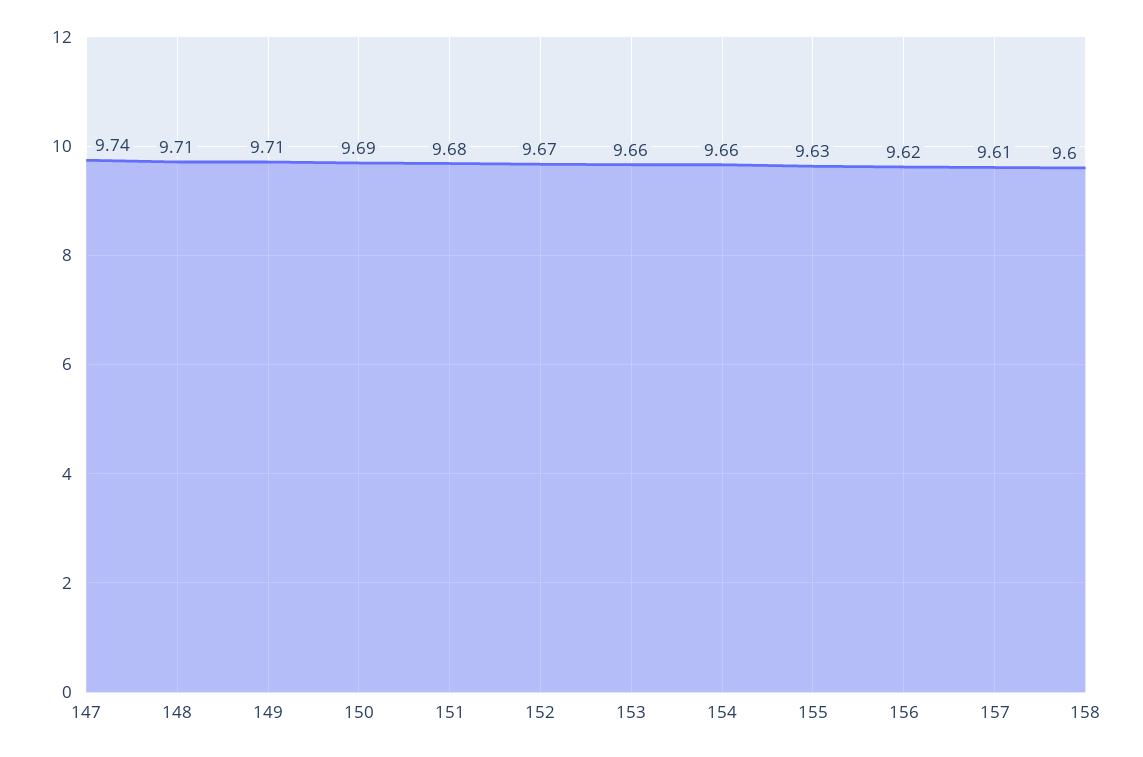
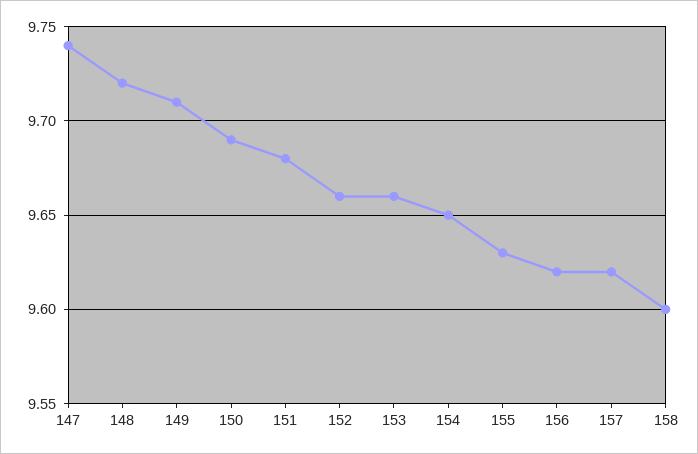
  {
    "147": 9.74,
-   "148": 9.71,
+   "148": 9.72,
    "149": 9.71,
    "150": 9.69,
    "151": 9.68,
-   "152": 9.67,
+   "152": 9.66,
    "153": 9.66,
-   "154": 9.66,
+   "154": 9.65,
    "155": 9.63,
    "156": 9.62,
-   "157": 9.61,
+   "157": 9.62,
    "158": 9.6
  }

